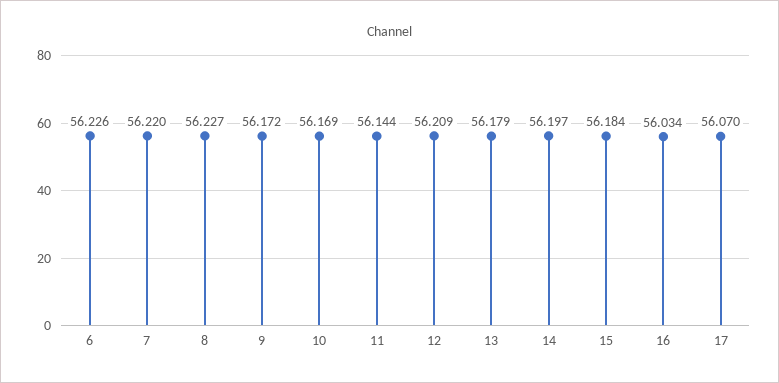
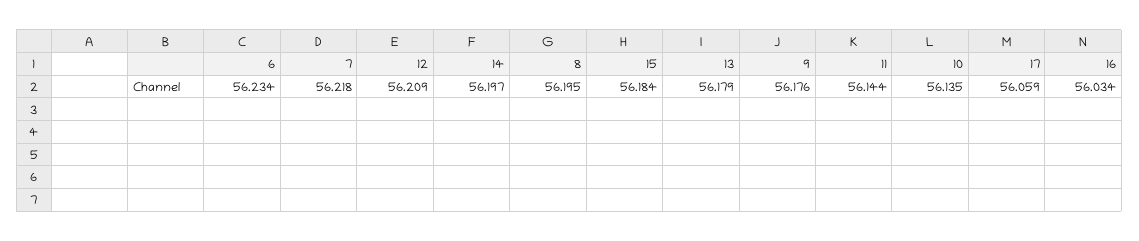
  {
-   "6": 56.226,
+   "6": 56.234,
-   "7": 56.22,
+   "7": 56.218,
-   "8": 56.227,
+   "8": 56.195,
-   "9": 56.172,
+   "9": 56.176,
-   "10": 56.169,
+   "10": 56.135,
    "11": 56.144,
    "12": 56.209,
    "13": 56.179,
    "14": 56.197,
    "15": 56.184,
    "16": 56.034,
-   "17": 56.07
+   "17": 56.059
  }

